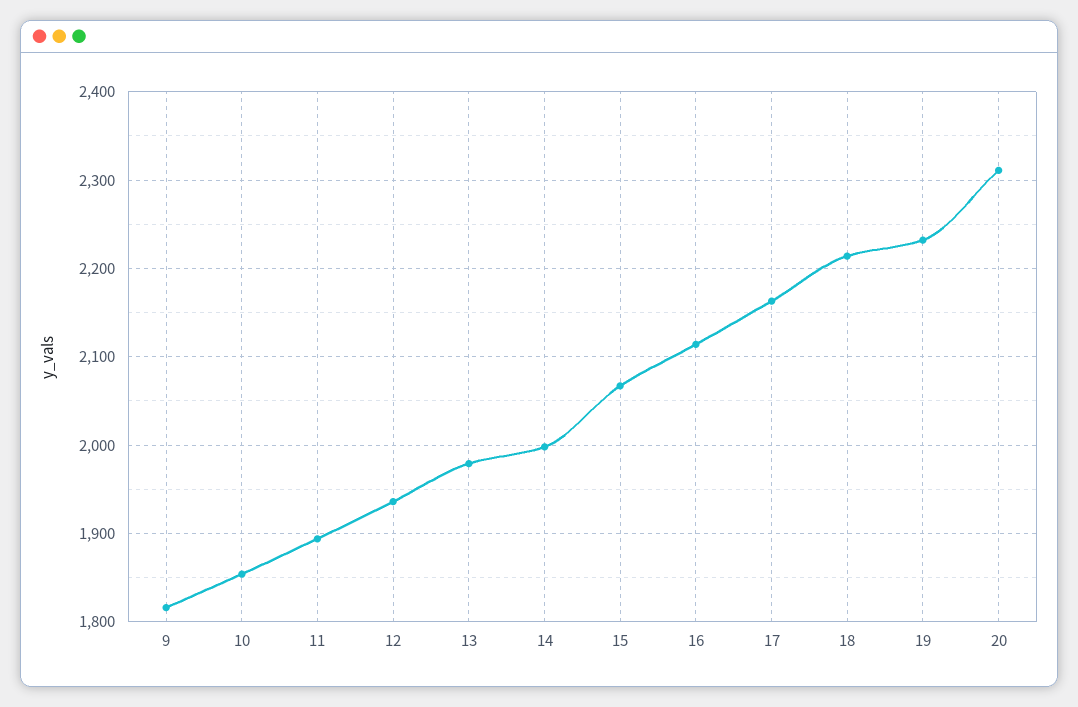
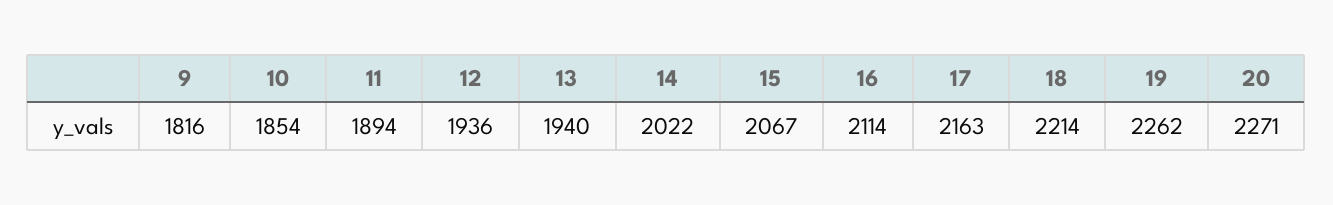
  {
    "9": 1816,
    "10": 1854,
    "11": 1894,
    "12": 1936,
-   "13": 1980,
+   "13": 1940,
-   "14": 2000,
+   "14": 2022,
    "15": 2067,
    "16": 2114,
    "17": 2163,
    "18": 2214,
-   "19": 2230,
+   "19": 2262,
-   "20": 2310
+   "20": 2271
  }

